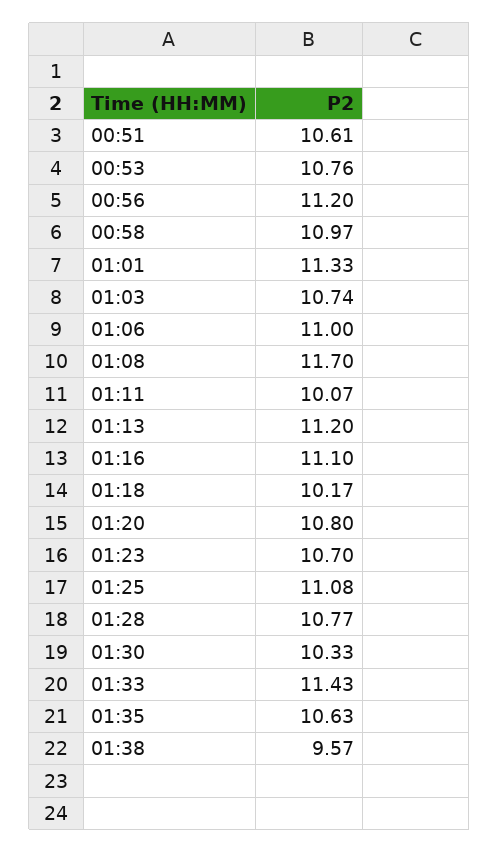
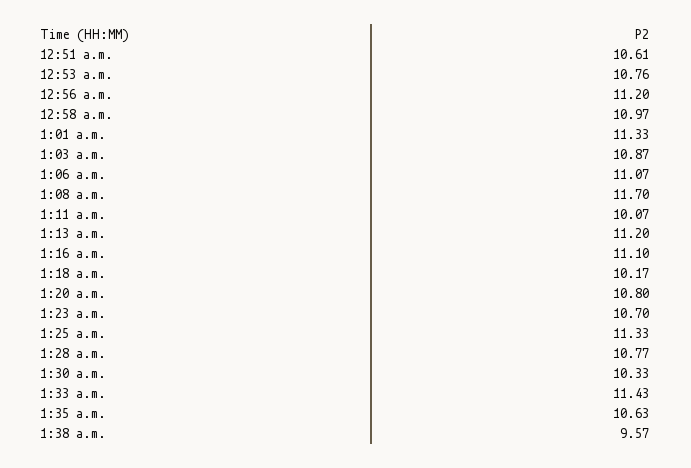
  {
    "00:51": 10.61,
    "00:53": 10.76,
    "00:56": 11.2,
    "00:58": 10.97,
    "01:01": 11.33,
-   "01:03": 10.74,
+   "01:03": 10.87,
-   "01:06": 11,
+   "01:06": 11.07,
    "01:08": 11.7,
    "01:11": 10.07,
    "01:13": 11.2,
    "01:16": 11.1,
    "01:18": 10.17,
    "01:20": 10.8,
    "01:23": 10.7,
-   "01:25": 11.08,
+   "01:25": 11.33,
    "01:28": 10.77,
    "01:30": 10.33,
    "01:33": 11.43,
    "01:35": 10.63,
    "01:38": 9.57
  }

